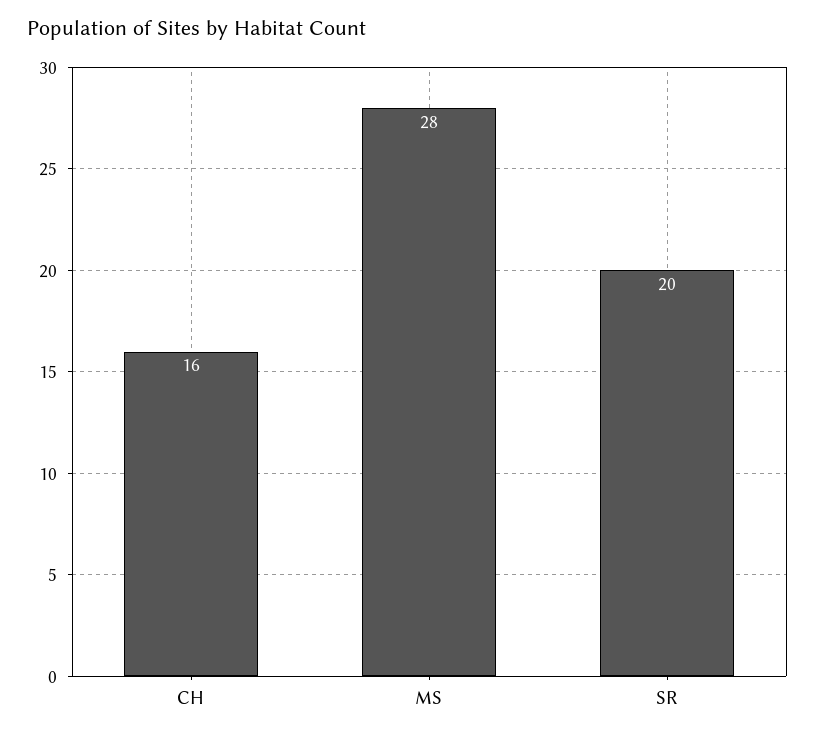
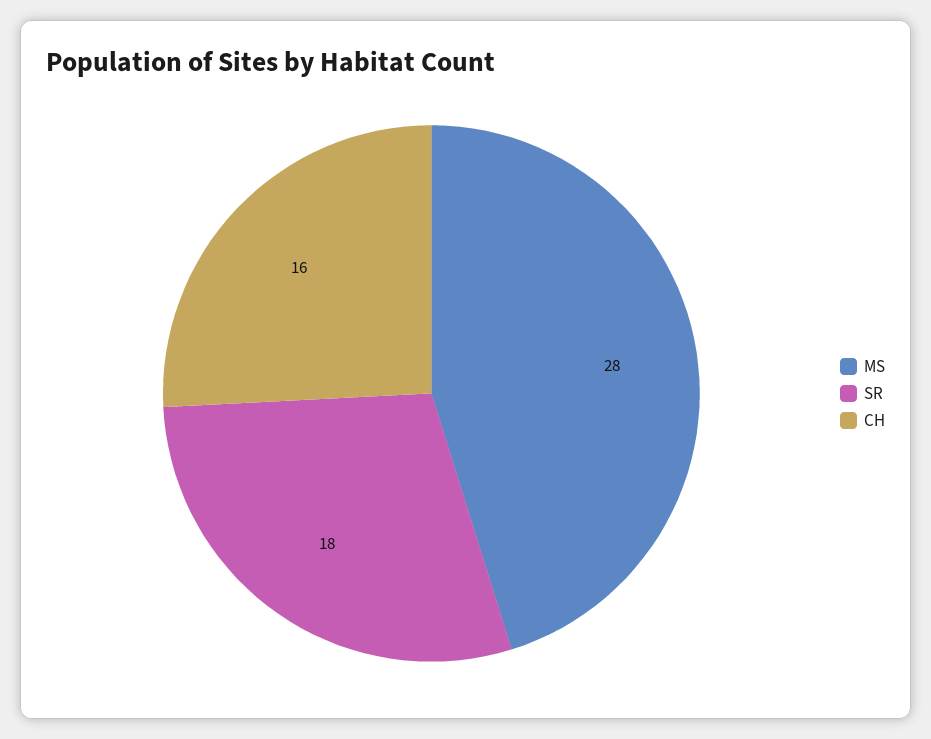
  {
    "CH": 16,
    "MS": 28,
-   "SR": 20
+   "SR": 18
  }

